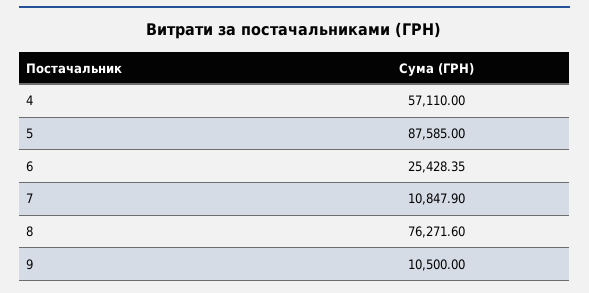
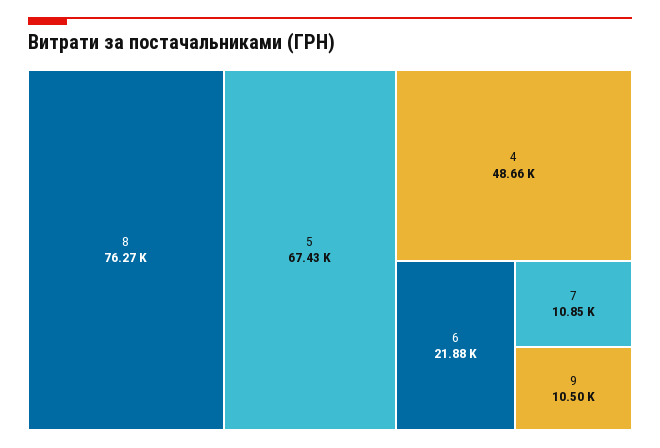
  {
-   "4": 57110,
+   "4": 48660,
-   "5": 87585,
+   "5": 67430,
-   "6": 25428.35,
+   "6": 21880,
    "7": 10847.9,
    "8": 76271.6,
    "9": 10500
  }

